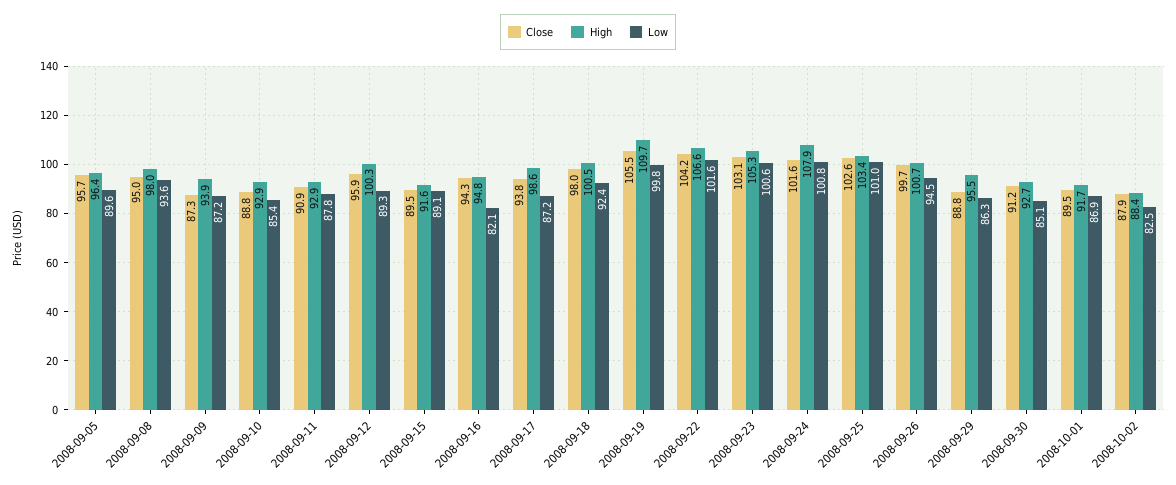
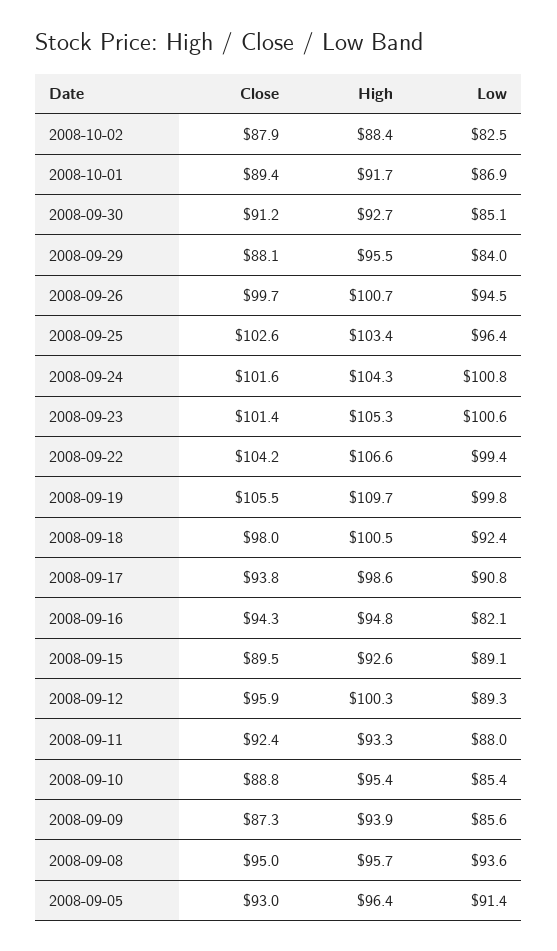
  {
    "Close": {
-     "2008-09-05": 95.7,
+     "2008-09-05": 93,
      "2008-09-08": 95,
      "2008-09-09": 87.3,
      "2008-09-10": 88.8,
-     "2008-09-11": 90.9,
+     "2008-09-11": 92.4,
      "2008-09-12": 95.9,
      "2008-09-15": 89.5,
      "2008-09-16": 94.3,
      "2008-09-17": 93.8,
      "2008-09-18": 98,
      "2008-09-19": 105.5,
      "2008-09-22": 104.2,
-     "2008-09-23": 103.1,
+     "2008-09-23": 101.4,
      "2008-09-24": 101.6,
      "2008-09-25": 102.6,
      "2008-09-26": 99.7,
-     "2008-09-29": 88.8,
+     "2008-09-29": 88.1,
      "2008-09-30": 91.2,
-     "2008-10-01": 89.5,
+     "2008-10-01": 89.4,
      "2008-10-02": 87.9
    },
    "High": {
      "2008-09-05": 96.4,
-     "2008-09-08": 98,
+     "2008-09-08": 95.7,
      "2008-09-09": 93.9,
-     "2008-09-10": 92.9,
+     "2008-09-10": 95.4,
-     "2008-09-11": 92.9,
+     "2008-09-11": 93.3,
      "2008-09-12": 100.3,
-     "2008-09-15": 91.6,
+     "2008-09-15": 92.6,
      "2008-09-16": 94.8,
      "2008-09-17": 98.6,
      "2008-09-18": 100.5,
      "2008-09-19": 109.7,
      "2008-09-22": 106.6,
      "2008-09-23": 105.3,
-     "2008-09-24": 107.9,
+     "2008-09-24": 104.3,
      "2008-09-25": 103.4,
      "2008-09-26": 100.7,
      "2008-09-29": 95.5,
      "2008-09-30": 92.7,
      "2008-10-01": 91.7,
      "2008-10-02": 88.4
    },
    "Low": {
-     "2008-09-05": 89.6,
+     "2008-09-05": 91.4,
      "2008-09-08": 93.6,
-     "2008-09-09": 87.2,
+     "2008-09-09": 85.6,
      "2008-09-10": 85.4,
-     "2008-09-11": 87.8,
+     "2008-09-11": 88,
      "2008-09-12": 89.3,
      "2008-09-15": 89.1,
      "2008-09-16": 82.1,
-     "2008-09-17": 87.2,
+     "2008-09-17": 90.8,
      "2008-09-18": 92.4,
      "2008-09-19": 99.8,
-     "2008-09-22": 101.6,
+     "2008-09-22": 99.4,
      "2008-09-23": 100.6,
      "2008-09-24": 100.8,
-     "2008-09-25": 101,
+     "2008-09-25": 96.4,
      "2008-09-26": 94.5,
-     "2008-09-29": 86.3,
+     "2008-09-29": 84,
      "2008-09-30": 85.1,
      "2008-10-01": 86.9,
      "2008-10-02": 82.5
    }
  }

